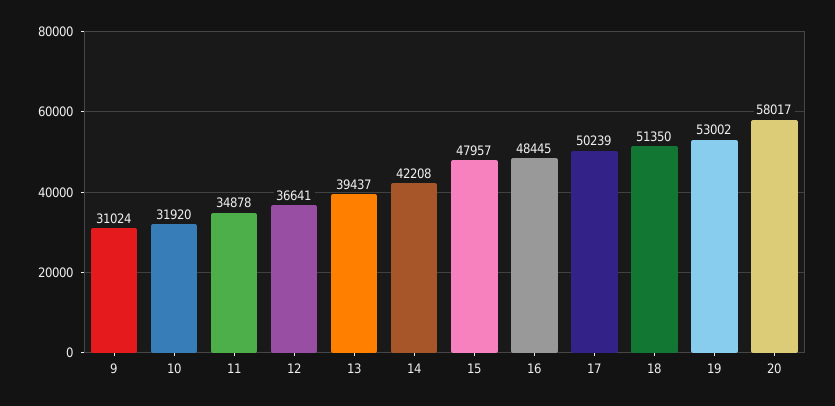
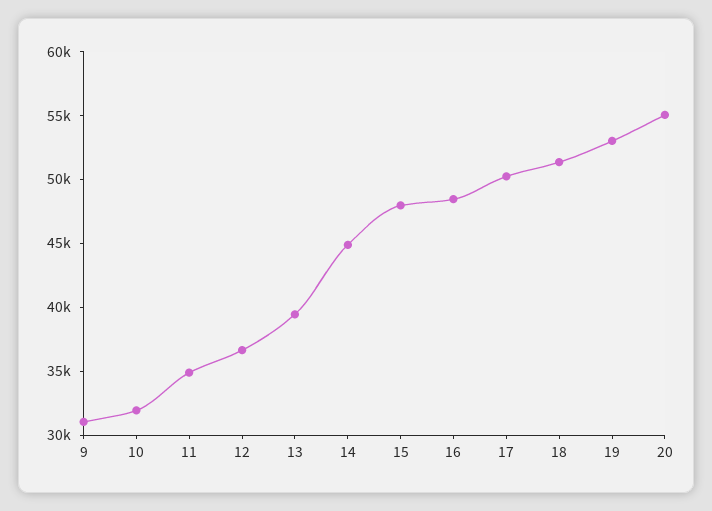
  {
    "9": 31024,
    "10": 31920,
    "11": 34878,
    "12": 36641,
    "13": 39437,
-   "14": 42208,
+   "14": 45000,
    "15": 47957,
    "16": 48445,
    "17": 50239,
    "18": 51350,
    "19": 53002,
-   "20": 58017
+   "20": 55000
  }

